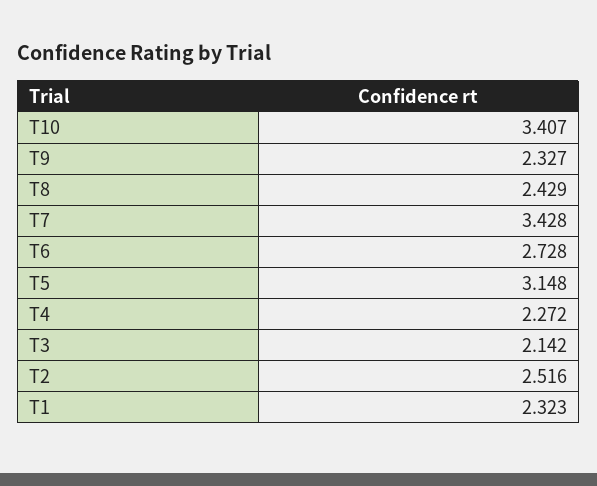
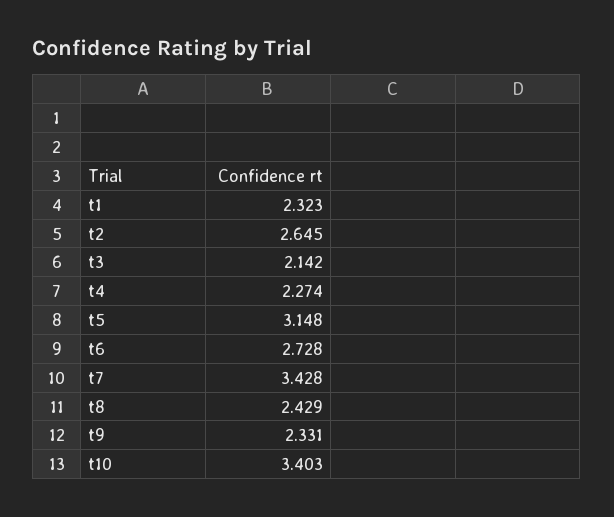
  {
-   "T10": 3.407,
+   "T10": 3.403,
-   "T9": 2.327,
+   "T9": 2.331,
    "T8": 2.429,
    "T7": 3.428,
    "T6": 2.728,
    "T5": 3.148,
-   "T4": 2.272,
+   "T4": 2.274,
    "T3": 2.142,
-   "T2": 2.516,
+   "T2": 2.645,
    "T1": 2.323
  }

